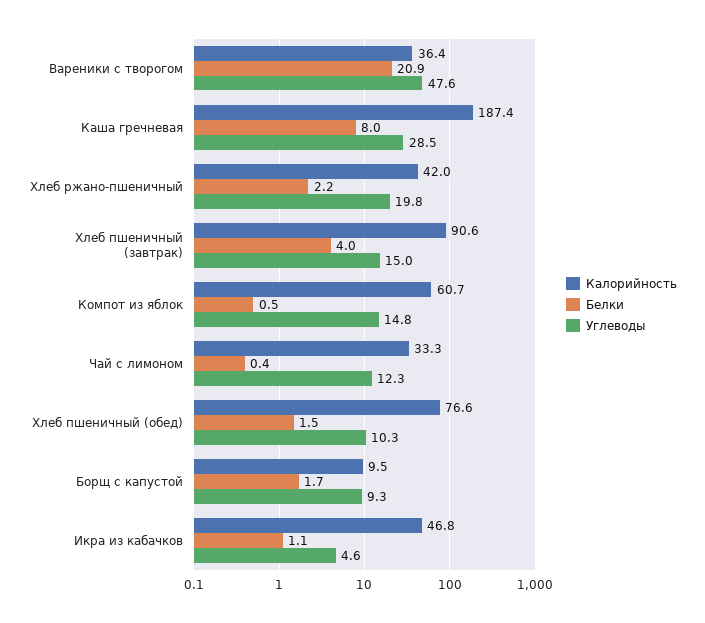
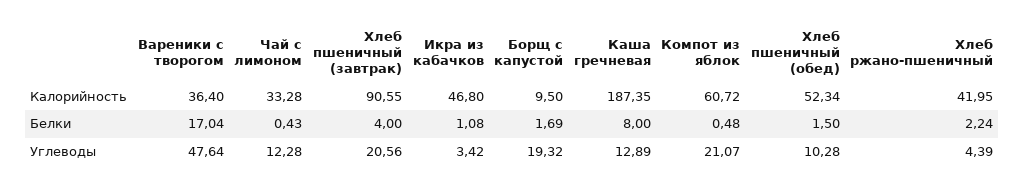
  {
    "Калорийность": {
      "Вареники с творогом": 36.4,
      "Каша гречневая": 187.35,
      "Хлеб ржано-пшеничный": 41.95,
      "Хлеб пшеничный (завтрак)": 90.55,
      "Компот из яблок": 60.72,
      "Чай с лимоном": 33.28,
-     "Хлеб пшеничный (обед)": 76.6,
+     "Хлеб пшеничный (обед)": 52.34,
      "Борщ с капустой": 9.5,
      "Икра из кабачков": 46.8
    },
    "Белки": {
-     "Вареники с творогом": 20.9,
+     "Вареники с творогом": 17.04,
      "Каша гречневая": 8,
      "Хлеб ржано-пшеничный": 2.24,
      "Хлеб пшеничный (завтрак)": 4,
      "Компот из яблок": 0.48,
      "Чай с лимоном": 0.43,
      "Хлеб пшеничный (обед)": 1.5,
      "Борщ с капустой": 1.69,
      "Икра из кабачков": 1.08
    },
    "Углеводы": {
      "Вареники с творогом": 47.64,
-     "Каша гречневая": 28.5,
+     "Каша гречневая": 12.89,
-     "Хлеб ржано-пшеничный": 19.8,
+     "Хлеб ржано-пшеничный": 4.39,
-     "Хлеб пшеничный (завтрак)": 15,
+     "Хлеб пшеничный (завтрак)": 20.56,
-     "Компот из яблок": 14.8,
+     "Компот из яблок": 21.07,
      "Чай с лимоном": 12.28,
      "Хлеб пшеничный (обед)": 10.28,
-     "Борщ с капустой": 9.3,
+     "Борщ с капустой": 19.32,
-     "Икра из кабачков": 4.6
+     "Икра из кабачков": 3.42
    }
  }

